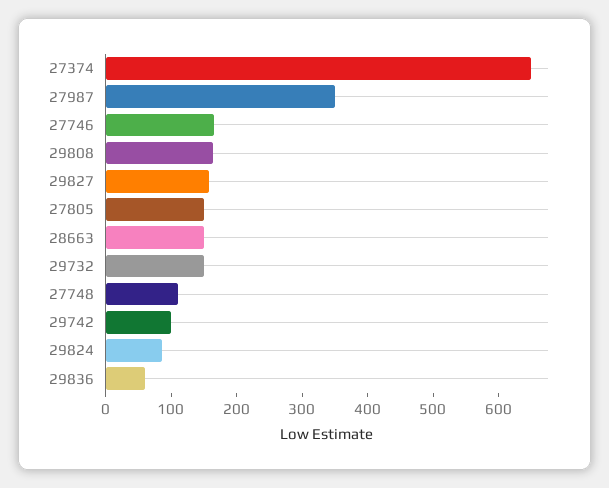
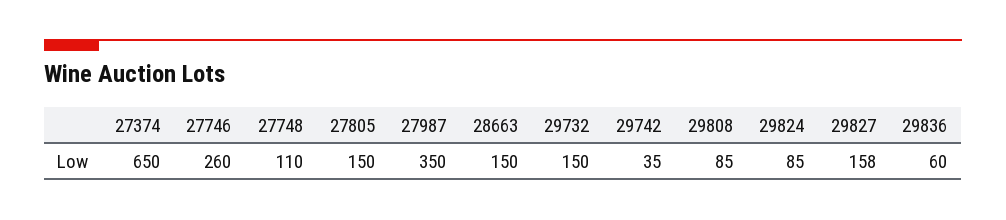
  {
    "27374": 650,
    "27987": 350,
-   "27746": 160,
+   "27746": 260,
-   "29808": 160,
+   "29808": 85,
    "29827": 158,
    "27805": 150,
    "28663": 150,
    "29732": 150,
    "27748": 110,
-   "29742": 100,
+   "29742": 35,
    "29824": 85,
    "29836": 60
  }

